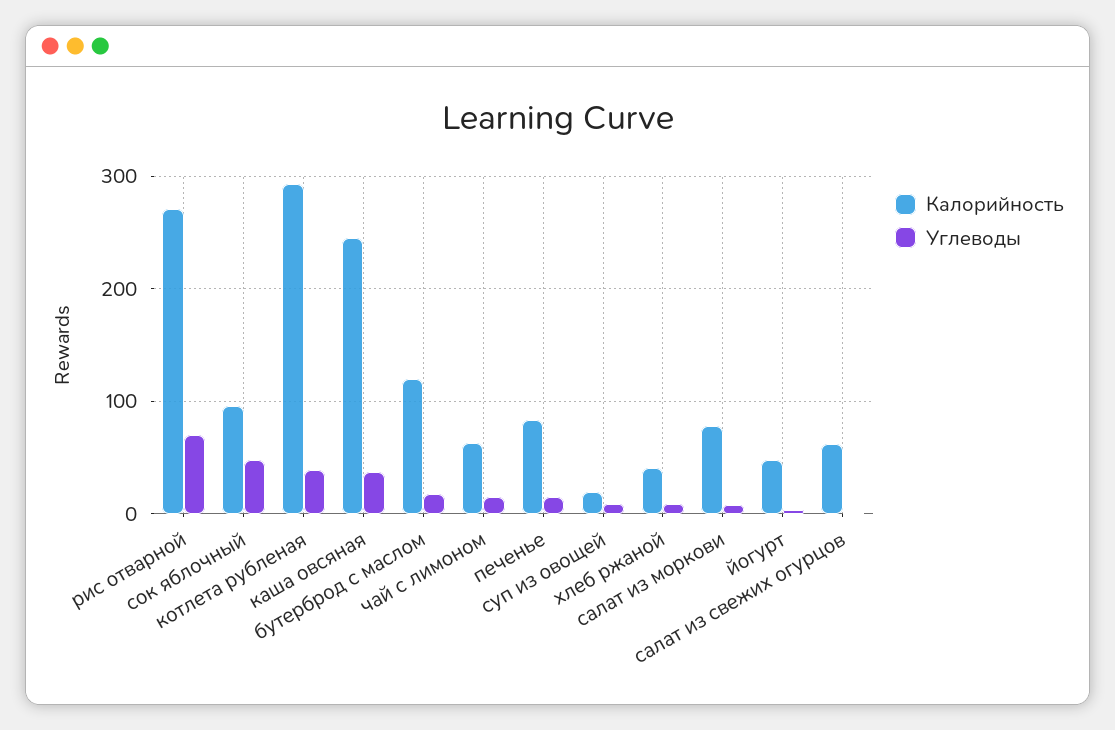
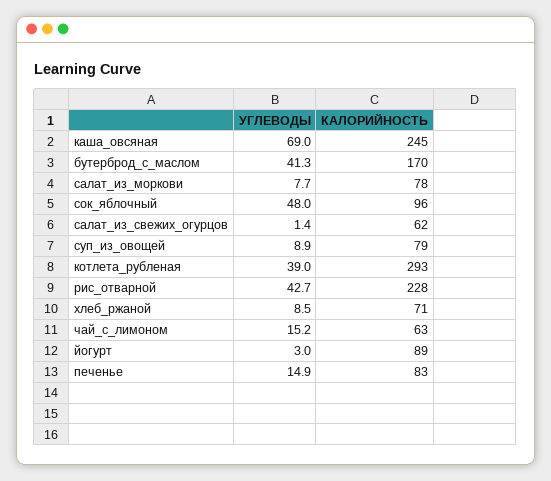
  {
    "Калорийность": {
-     "рис отварной": 270,
+     "рис отварной": 228,
      "сок яблочный": 96,
      "котлета рубленая": 293,
      "каша овсяная": 245,
-     "бутерброд с маслом": 120,
+     "бутерброд с маслом": 170,
      "чай с лимоном": 63,
      "печенье": 83,
-     "суп из овощей": 20,
+     "суп из овощей": 79,
-     "хлеб ржаной": 40,
+     "хлеб ржаной": 71,
      "салат из моркови": 78,
-     "йогурт": 50,
+     "йогурт": 89,
      "салат из свежих огурцов": 62
    },
    "Углеводы": {
-     "рис отварной": 70,
+     "рис отварной": 42.7,
      "сок яблочный": 48,
      "котлета рубленая": 39,
-     "каша овсяная": 40,
+     "каша овсяная": 69,
-     "бутерброд с маслом": 20,
+     "бутерброд с маслом": 41.3,
      "чай с лимоном": 15.2,
      "печенье": 14.9,
      "суп из овощей": 8.9,
      "хлеб ржаной": 8.5,
      "салат из моркови": 7.7,
      "йогурт": 3,
      "салат из свежих огурцов": 1.4
    }
  }

